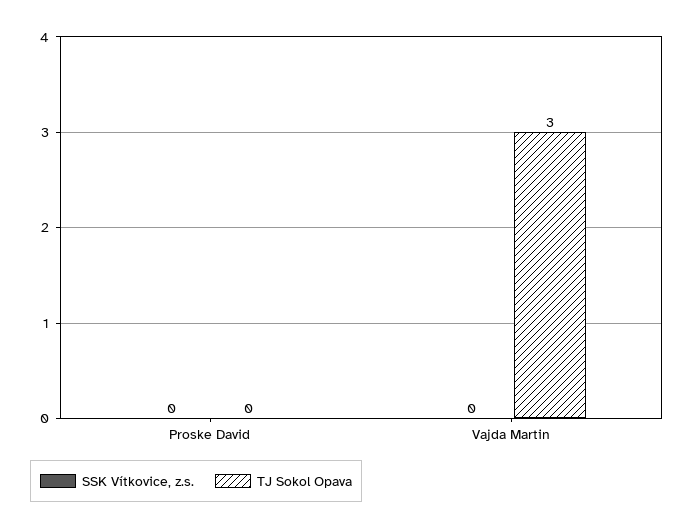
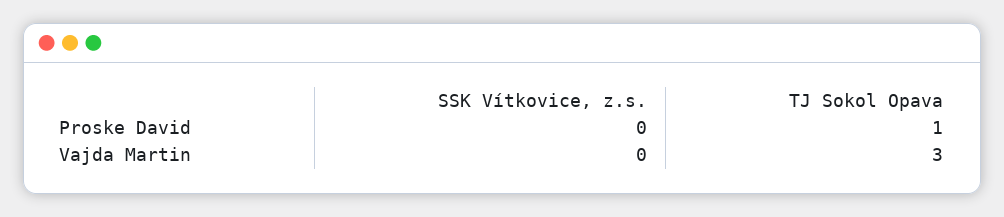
  {
    "SSK Vítkovice, z.s.": {
      "Proske David": 0,
      "Vajda Martin": 0
    },
    "TJ Sokol Opava": {
-     "Proske David": 0,
+     "Proske David": 1,
      "Vajda Martin": 3
    }
  }

